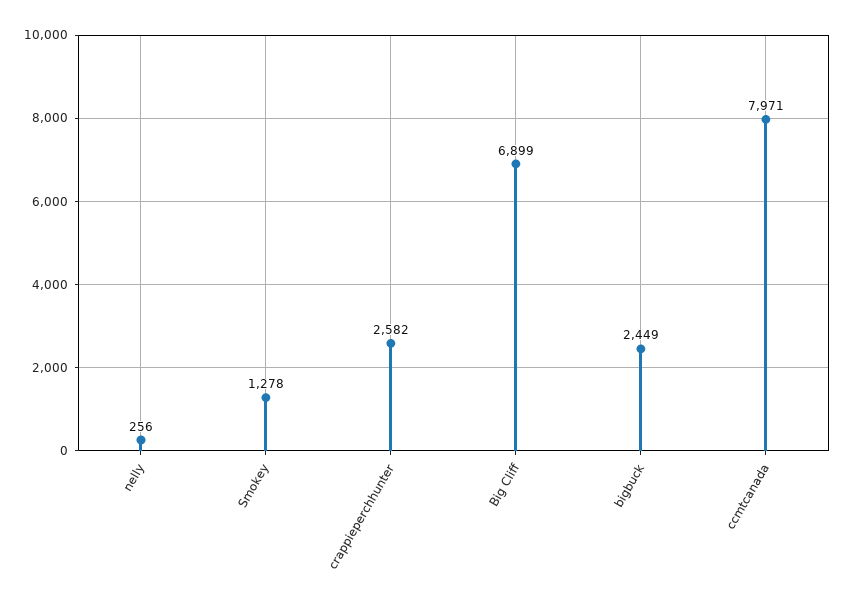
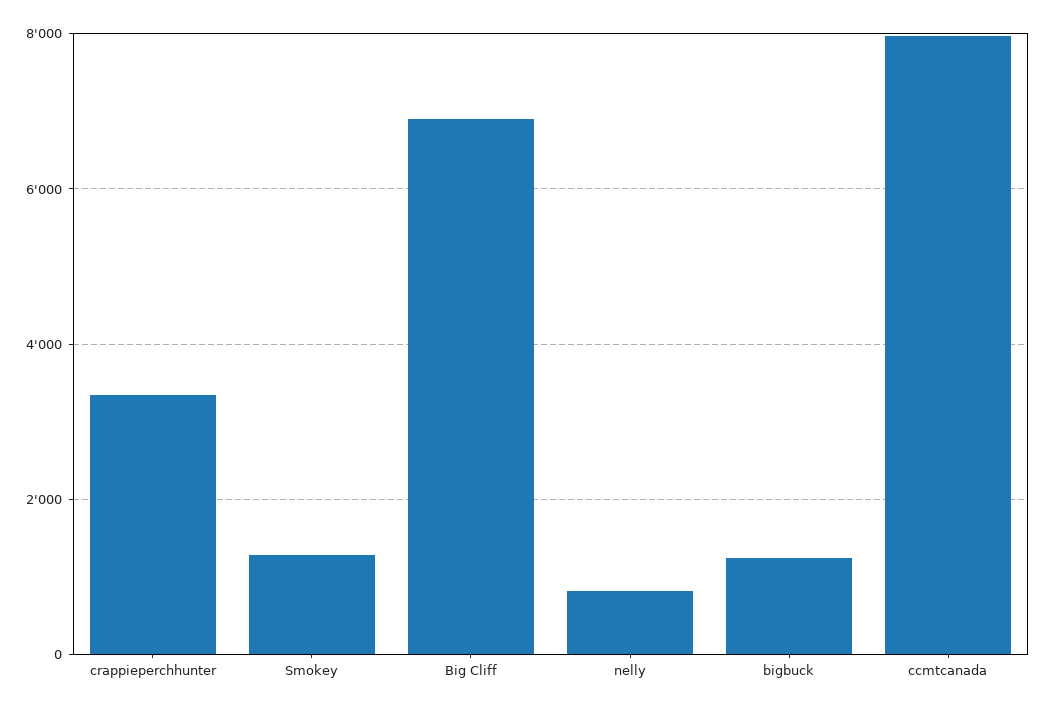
  {
-   "nelly": 256,
+   "nelly": 800,
    "Smokey": 1278,
-   "crappieperchhunter": 2582,
+   "crappieperchhunter": 3400,
    "Big Cliff": 6899,
-   "bigbuck": 2449,
+   "bigbuck": 1200,
    "ccmtcanada": 7971
  }

